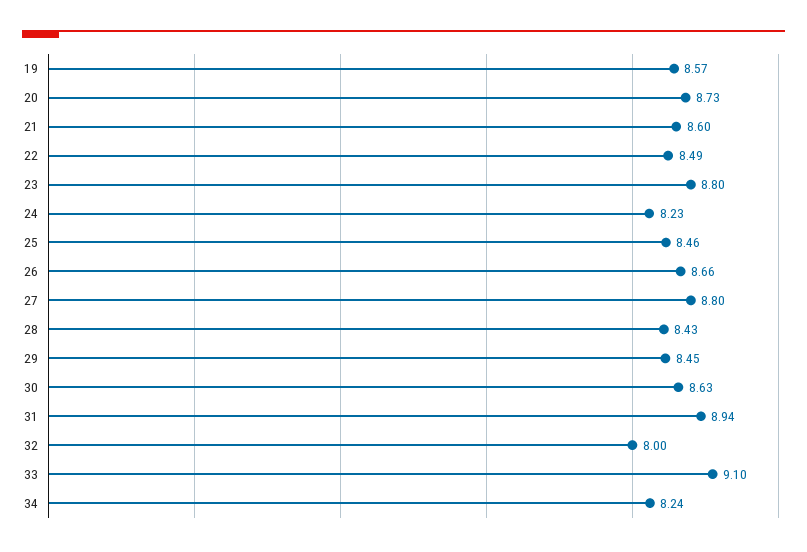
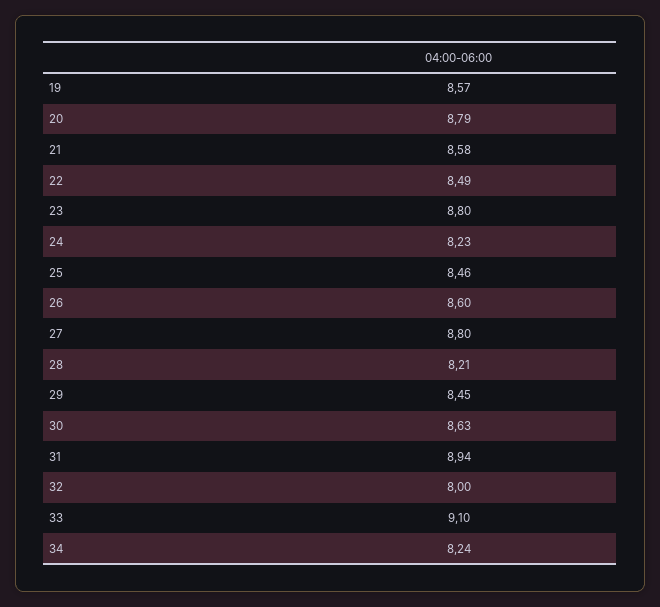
  {
    "19": 8.57,
-   "20": 8.73,
+   "20": 8.79,
-   "21": 8.6,
+   "21": 8.58,
    "22": 8.49,
    "23": 8.8,
    "24": 8.23,
    "25": 8.46,
-   "26": 8.66,
+   "26": 8.6,
    "27": 8.8,
-   "28": 8.43,
+   "28": 8.21,
    "29": 8.45,
    "30": 8.63,
    "31": 8.94,
    "32": 8,
    "33": 9.1,
    "34": 8.24
  }

